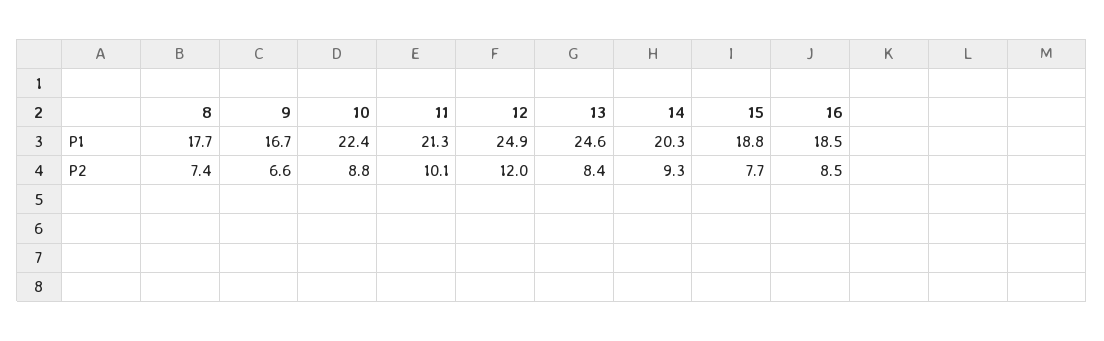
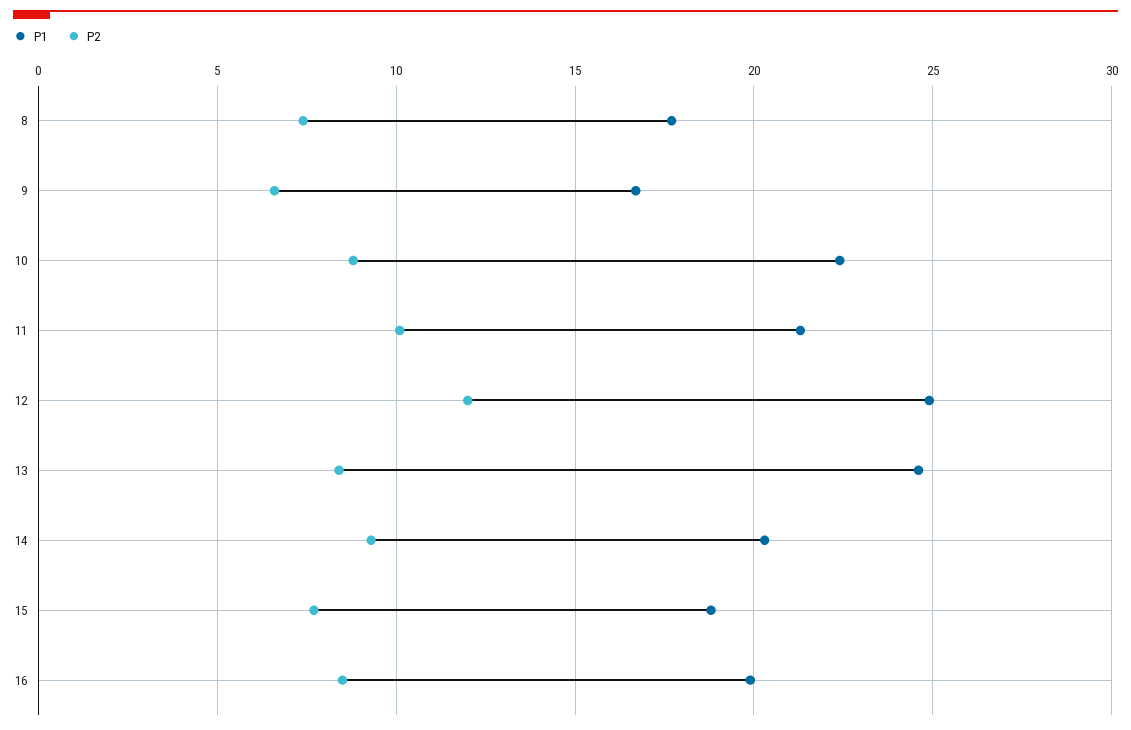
  {
    "P1": {
      "8": 17.7,
      "9": 16.7,
      "10": 22.4,
      "11": 21.3,
      "12": 24.9,
      "13": 24.6,
      "14": 20.3,
      "15": 18.8,
-     "16": 18.5
+     "16": 20
    },
    "P2": {
      "8": 7.4,
      "9": 6.6,
      "10": 8.8,
      "11": 10.1,
      "12": 12,
      "13": 8.4,
      "14": 9.3,
      "15": 7.7,
      "16": 8.5
    }
  }

